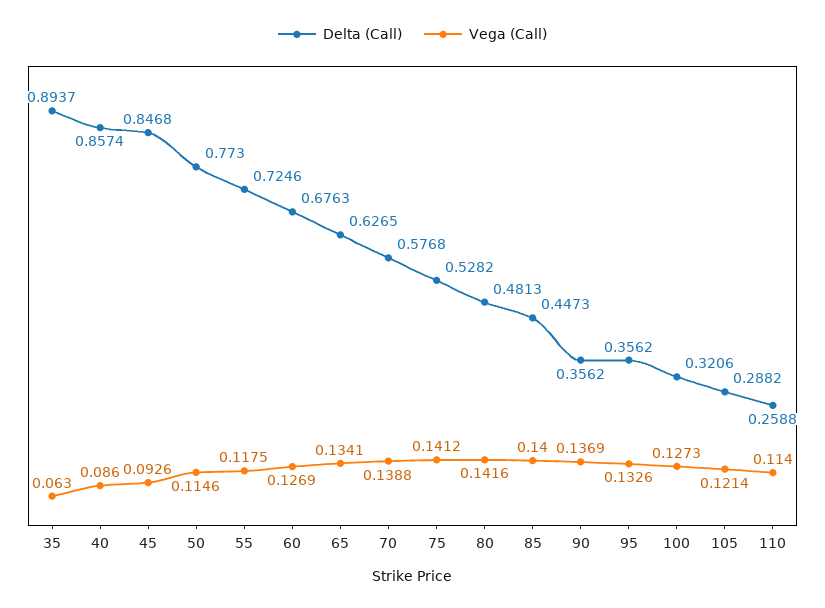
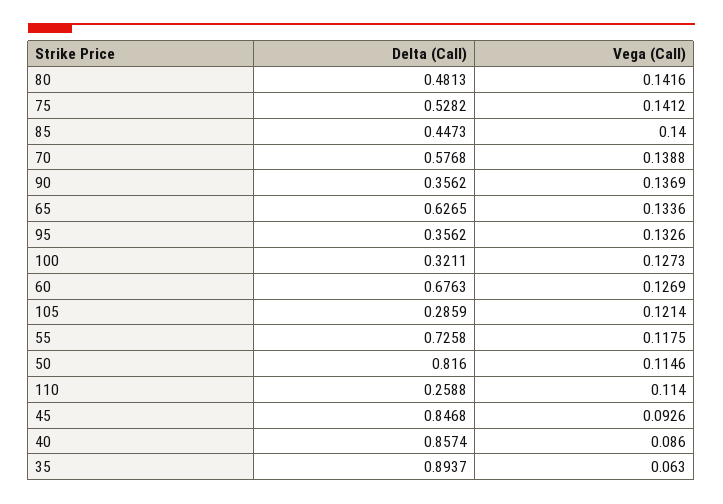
  {
    "Delta (Call)": {
      "35": 0.8937,
      "40": 0.8574,
      "45": 0.8468,
-     "50": 0.773,
+     "50": 0.816,
-     "55": 0.7246,
+     "55": 0.7258,
      "60": 0.6763,
      "65": 0.6265,
      "70": 0.5768,
      "75": 0.5282,
      "80": 0.4813,
      "85": 0.4473,
      "90": 0.3562,
      "95": 0.3562,
-     "100": 0.3206,
+     "100": 0.3211,
-     "105": 0.2882,
+     "105": 0.2859,
      "110": 0.2588
    },
    "Vega (Call)": {
      "35": 0.063,
      "40": 0.086,
      "45": 0.0926,
      "50": 0.1146,
      "55": 0.1175,
      "60": 0.1269,
-     "65": 0.1341,
+     "65": 0.1336,
      "70": 0.1388,
      "75": 0.1412,
      "80": 0.1416,
      "85": 0.14,
      "90": 0.1369,
      "95": 0.1326,
      "100": 0.1273,
      "105": 0.1214,
      "110": 0.114
    }
  }

